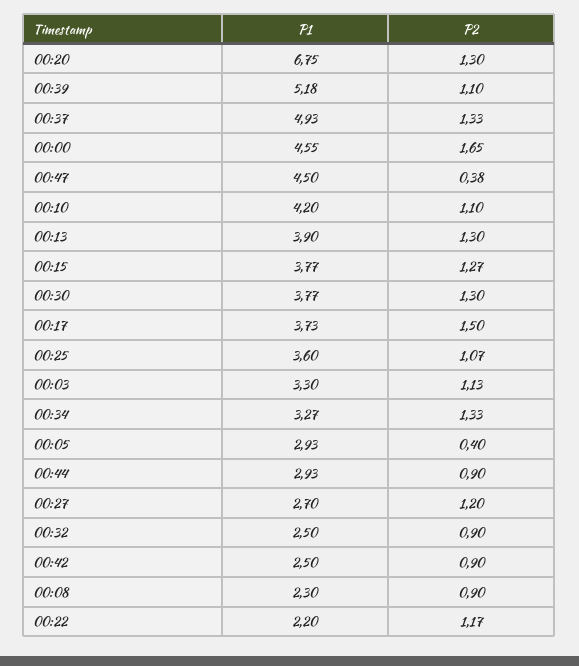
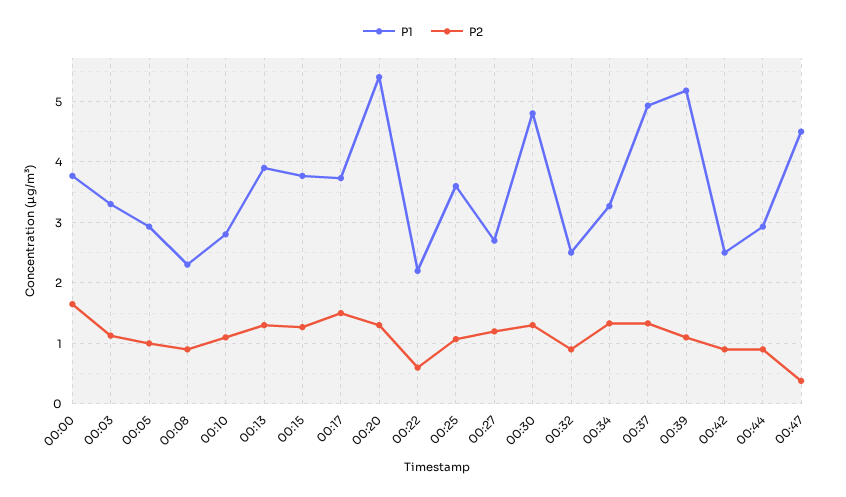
  {
    "P1": {
-     "00:20": 6.75,
+     "00:20": 5.4,
      "00:39": 5.18,
      "00:37": 4.93,
-     "00:00": 4.55,
+     "00:00": 3.8,
      "00:47": 4.5,
-     "00:10": 4.2,
+     "00:10": 2.8,
      "00:13": 3.9,
      "00:15": 3.77,
-     "00:30": 3.77,
+     "00:30": 4.8,
      "00:17": 3.73,
      "00:25": 3.6,
      "00:03": 3.3,
      "00:34": 3.27,
      "00:05": 2.93,
      "00:44": 2.93,
      "00:27": 2.7,
      "00:32": 2.5,
      "00:42": 2.5,
      "00:08": 2.3,
      "00:22": 2.2
    },
    "P2": {
      "00:20": 1.3,
      "00:39": 1.1,
      "00:37": 1.33,
      "00:00": 1.65,
      "00:47": 0.38,
      "00:10": 1.1,
      "00:13": 1.3,
      "00:15": 1.27,
      "00:30": 1.3,
      "00:17": 1.5,
      "00:25": 1.07,
      "00:03": 1.13,
      "00:34": 1.33,
-     "00:05": 0.4,
+     "00:05": 1,
      "00:44": 0.9,
      "00:27": 1.2,
      "00:32": 0.9,
      "00:42": 0.9,
      "00:08": 0.9,
-     "00:22": 1.17
+     "00:22": 0.6
    }
  }

